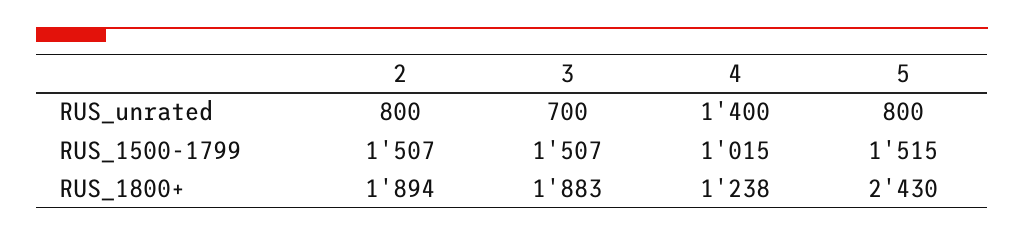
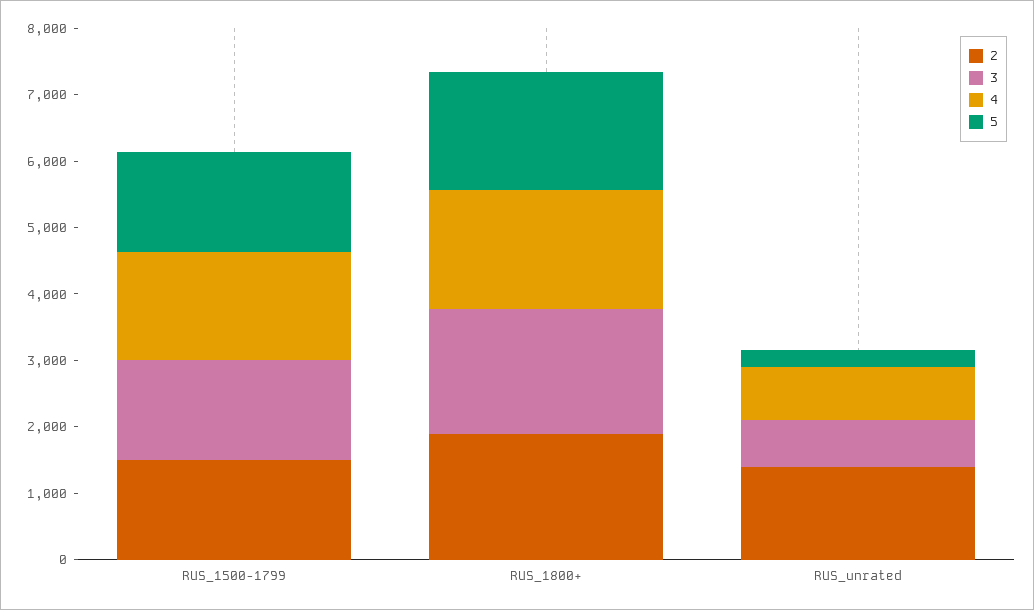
  {
    "2": {
-     "RUS_unrated": 800,
+     "RUS_unrated": 1400,
      "RUS_1500-1799": 1507,
      "RUS_1800+": 1894
    },
    "3": {
      "RUS_unrated": 700,
      "RUS_1500-1799": 1507,
      "RUS_1800+": 1883
    },
    "4": {
-     "RUS_unrated": 1400,
+     "RUS_unrated": 800,
-     "RUS_1500-1799": 1015,
+     "RUS_1500-1799": 1600,
-     "RUS_1800+": 1238
+     "RUS_1800+": 1800
    },
    "5": {
-     "RUS_unrated": 800,
+     "RUS_unrated": 200,
      "RUS_1500-1799": 1515,
-     "RUS_1800+": 2430
+     "RUS_1800+": 1800
    }
  }

